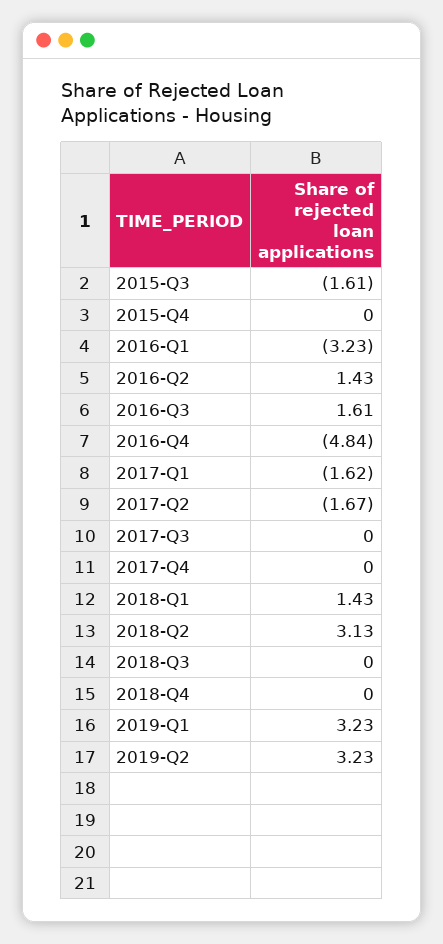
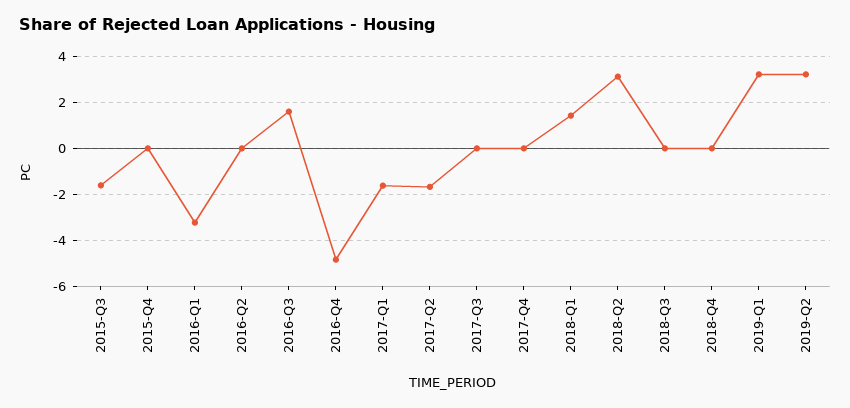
  {
    "2015-Q3": -1.61,
    "2015-Q4": 0,
    "2016-Q1": -3.23,
-   "2016-Q2": 1.43,
+   "2016-Q2": 0,
    "2016-Q3": 1.61,
    "2016-Q4": -4.84,
    "2017-Q1": -1.62,
    "2017-Q2": -1.67,
    "2017-Q3": 0,
    "2017-Q4": 0,
    "2018-Q1": 1.43,
    "2018-Q2": 3.13,
    "2018-Q3": 0,
    "2018-Q4": 0,
    "2019-Q1": 3.23,
    "2019-Q2": 3.23
  }

